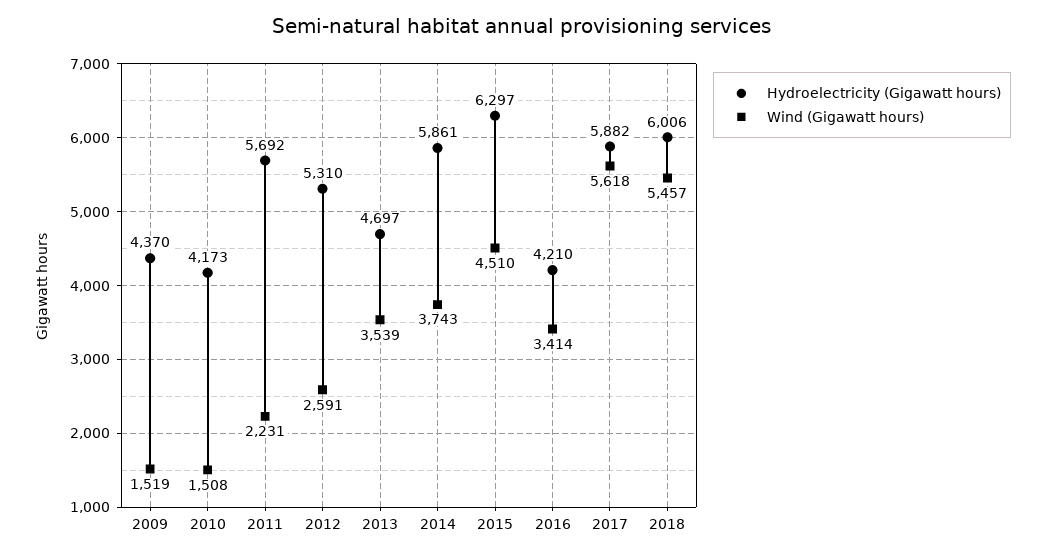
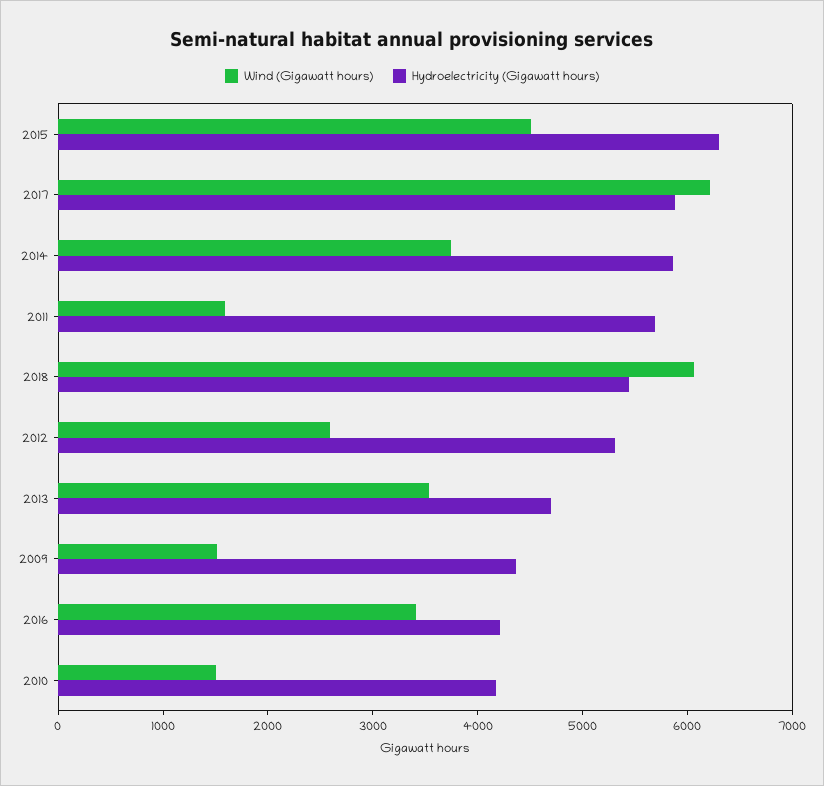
  {
    "Hydroelectricity (Gigawatt hours)": {
      "2009": 4370,
      "2010": 4173,
      "2011": 5692,
      "2012": 5310,
      "2013": 4697,
      "2014": 5861,
      "2015": 6297,
      "2016": 4210,
      "2017": 5882,
-     "2018": 6006
+     "2018": 5400
    },
    "Wind (Gigawatt hours)": {
      "2009": 1519,
      "2010": 1508,
-     "2011": 2231,
+     "2011": 1600,
      "2012": 2591,
      "2013": 3539,
      "2014": 3743,
      "2015": 4510,
      "2016": 3414,
-     "2017": 5618,
+     "2017": 6200,
-     "2018": 5457
+     "2018": 6000
    }
  }

